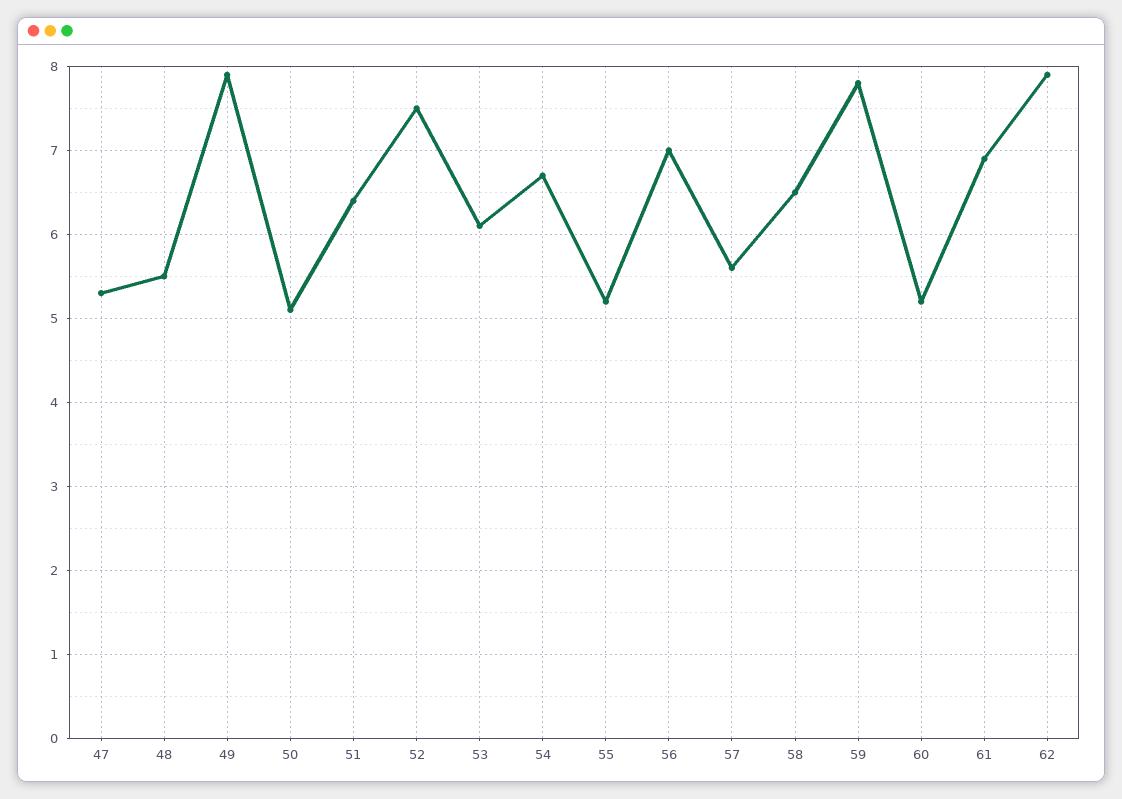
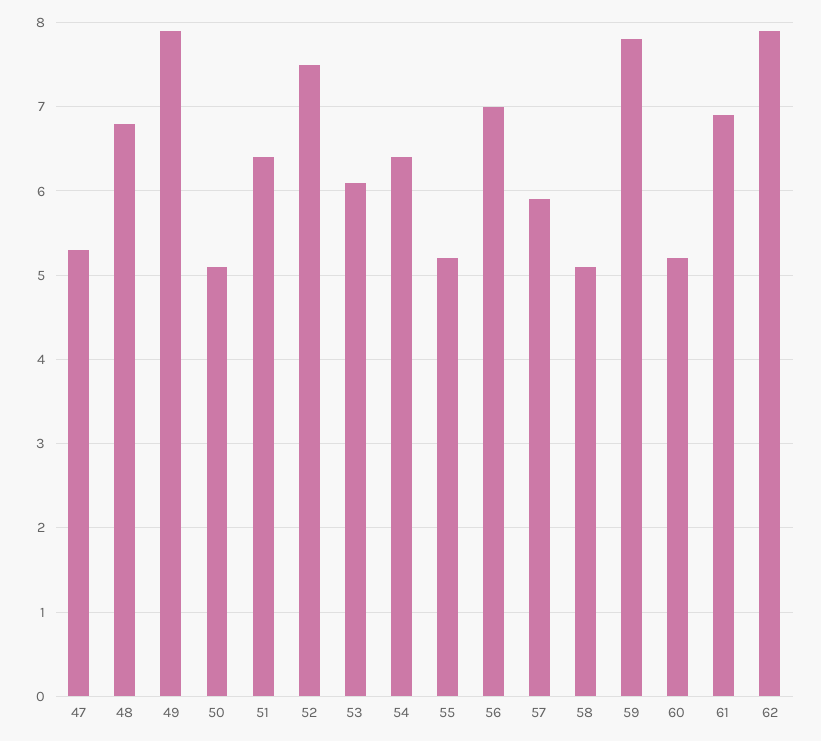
  {
    "47": 5.3,
-   "48": 5.5,
+   "48": 6.8,
    "49": 7.9,
    "50": 5.1,
    "51": 6.4,
    "52": 7.5,
    "53": 6.1,
-   "54": 6.7,
+   "54": 6.4,
    "55": 5.2,
    "56": 7,
-   "57": 5.6,
+   "57": 5.9,
-   "58": 6.5,
+   "58": 5.1,
    "59": 7.8,
    "60": 5.2,
    "61": 6.9,
    "62": 7.9
  }

